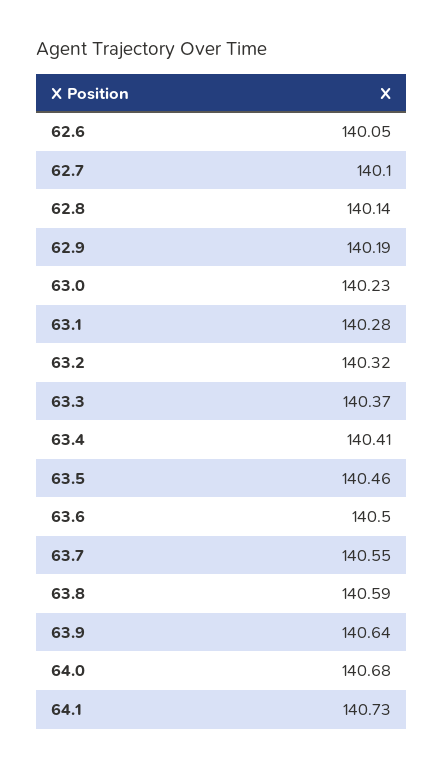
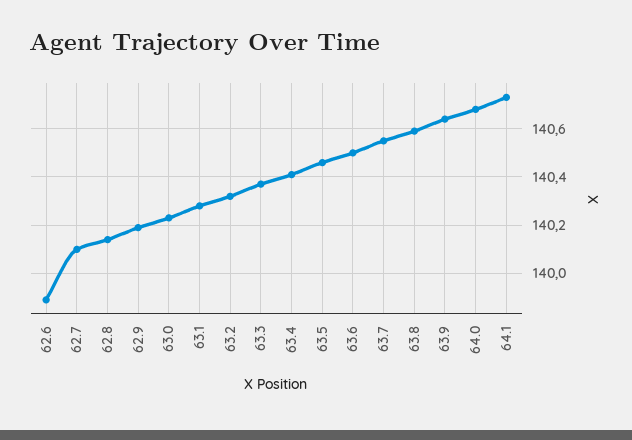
  {
-   "62.6": 140.05,
+   "62.6": 139.9,
    "62.7": 140.1,
    "62.8": 140.14,
    "62.9": 140.19,
    "63.0": 140.23,
    "63.1": 140.28,
    "63.2": 140.32,
    "63.3": 140.37,
    "63.4": 140.41,
    "63.5": 140.46,
    "63.6": 140.5,
    "63.7": 140.55,
    "63.8": 140.59,
    "63.9": 140.64,
    "64.0": 140.68,
    "64.1": 140.73
  }

